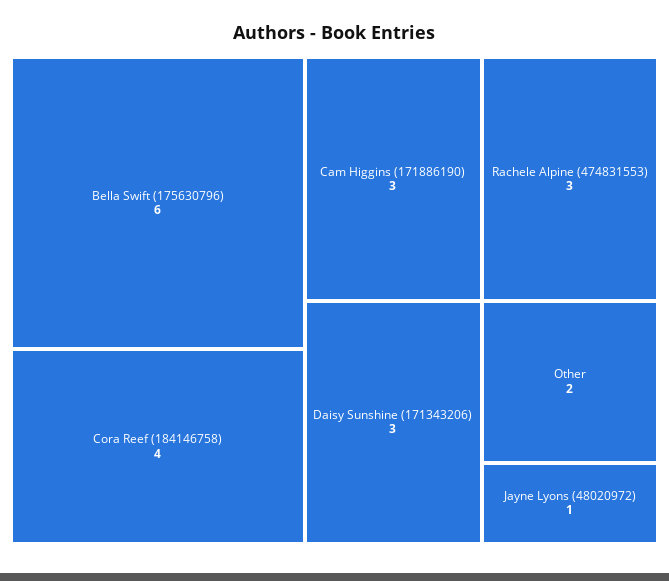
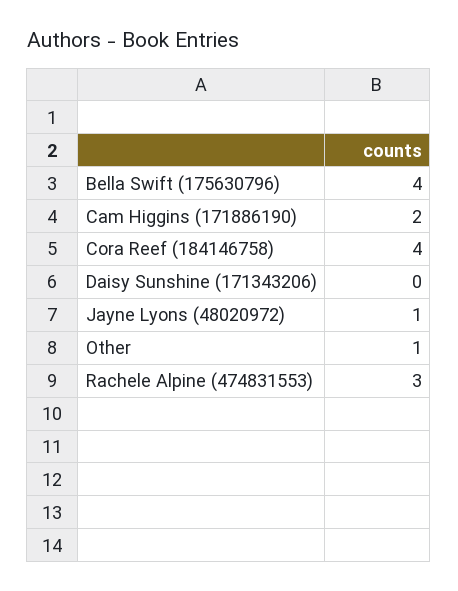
  {
-   "Bella Swift (175630796)": 6,
+   "Bella Swift (175630796)": 4,
    "Cora Reef (184146758)": 4,
-   "Cam Higgins (171886190)": 3,
+   "Cam Higgins (171886190)": 2,
    "Rachele Alpine (474831553)": 3,
-   "Daisy Sunshine (171343206)": 3,
+   "Daisy Sunshine (171343206)": 0,
-   "Other": 2,
+   "Other": 1,
    "Jayne Lyons (48020972)": 1
  }

